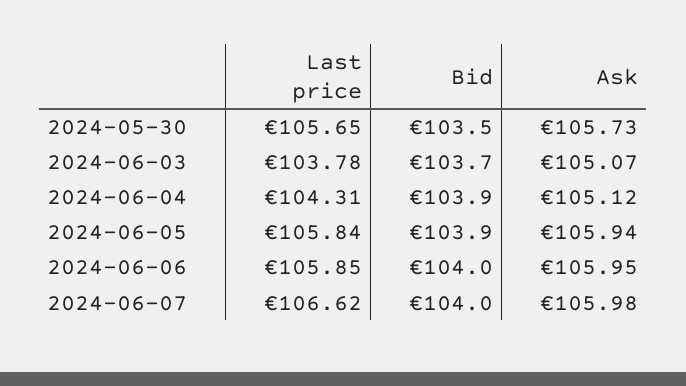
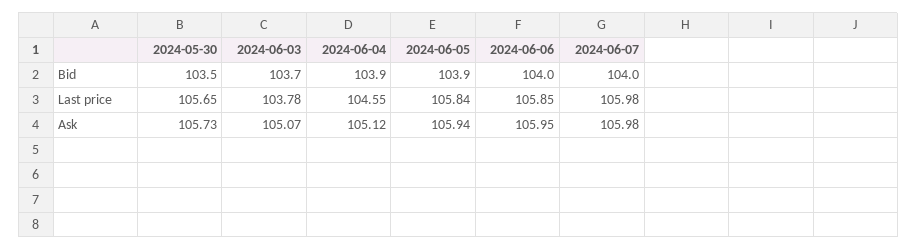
  {
    "Last price": {
      "2024-05-30": 105.65,
      "2024-06-03": 103.78,
-     "2024-06-04": 104.31,
+     "2024-06-04": 104.55,
      "2024-06-05": 105.84,
      "2024-06-06": 105.85,
-     "2024-06-07": 106.62
+     "2024-06-07": 105.98
    },
    "Bid": {
      "2024-05-30": 103.5,
      "2024-06-03": 103.7,
      "2024-06-04": 103.9,
      "2024-06-05": 103.9,
      "2024-06-06": 104,
      "2024-06-07": 104
    },
    "Ask": {
      "2024-05-30": 105.73,
      "2024-06-03": 105.07,
      "2024-06-04": 105.12,
      "2024-06-05": 105.94,
      "2024-06-06": 105.95,
      "2024-06-07": 105.98
    }
  }

